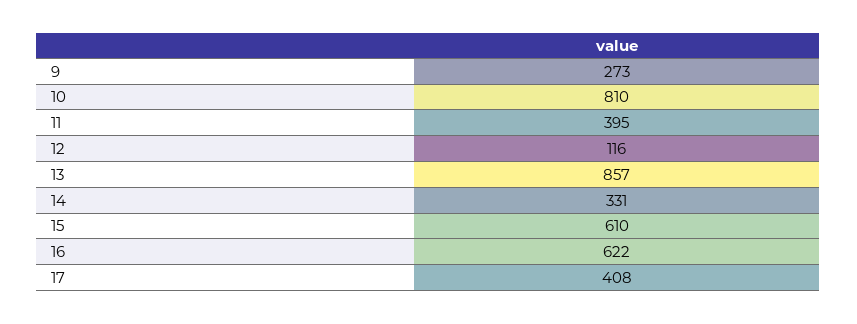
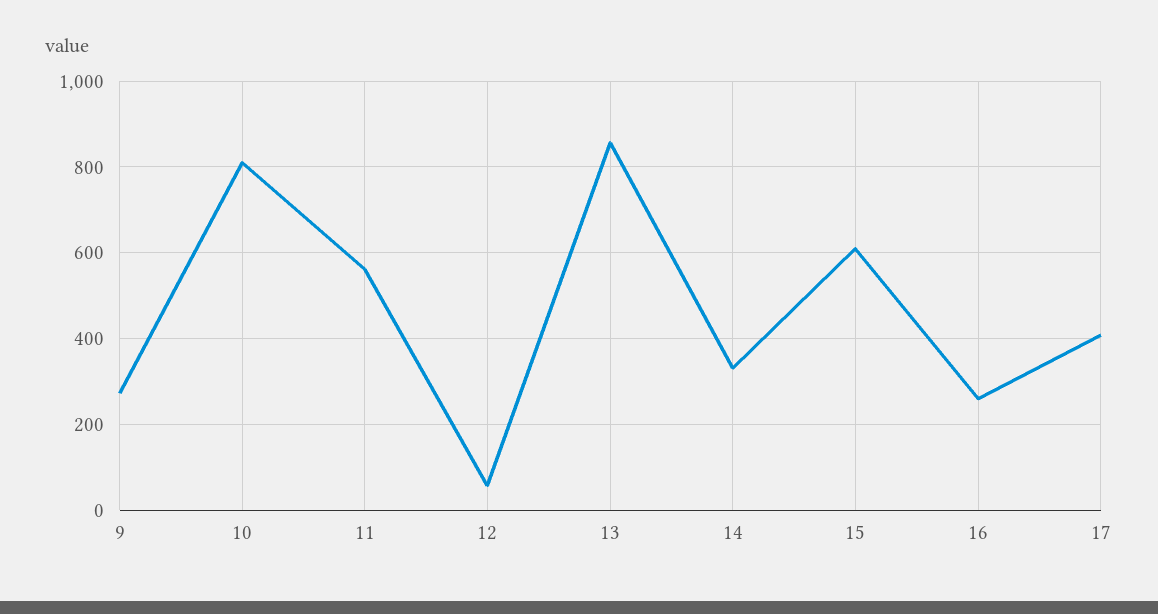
  {
    "9": 273,
    "10": 810,
-   "11": 395,
+   "11": 560,
-   "12": 116,
+   "12": 60,
    "13": 857,
    "14": 331,
    "15": 610,
-   "16": 622,
+   "16": 260,
    "17": 408
  }

